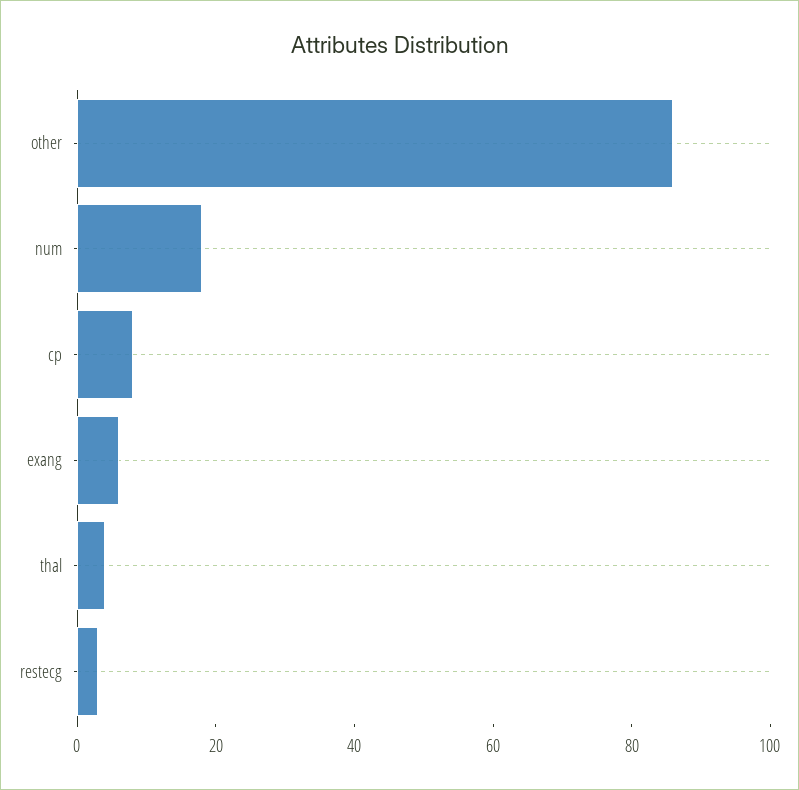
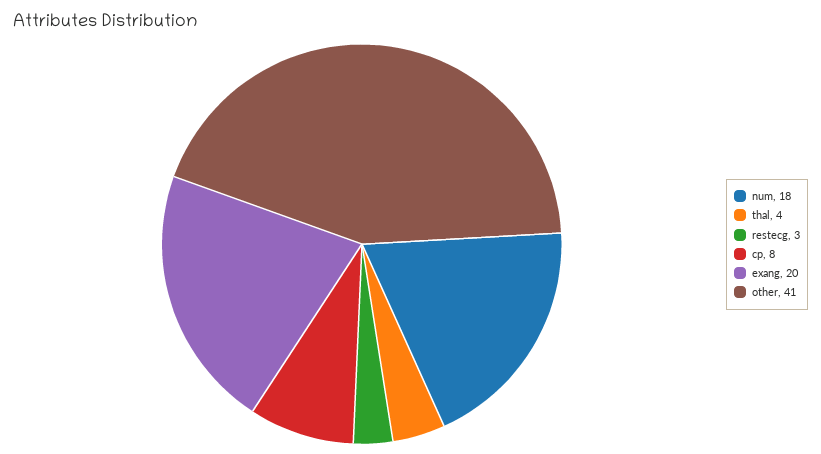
  {
-   "other": 85,
+   "other": 41,
    "num": 18,
    "cp": 8,
-   "exang": 5,
+   "exang": 20,
    "thal": 4,
    "restecg": 3
  }

